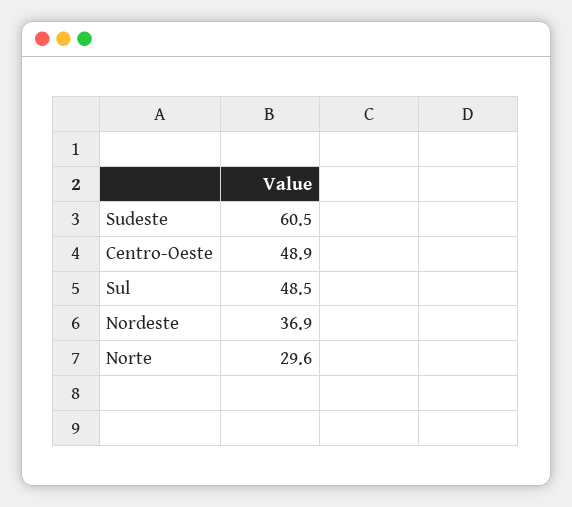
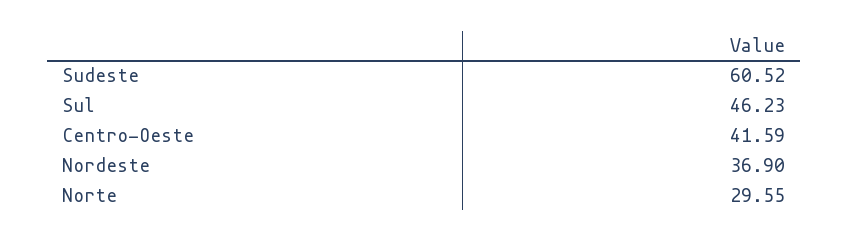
  {
    "Sudeste": 60.52,
-   "Centro-Oeste": 48.9,
+   "Centro-Oeste": 41.59,
-   "Sul": 48.5,
+   "Sul": 46.23,
    "Nordeste": 36.9,
    "Norte": 29.55
  }

